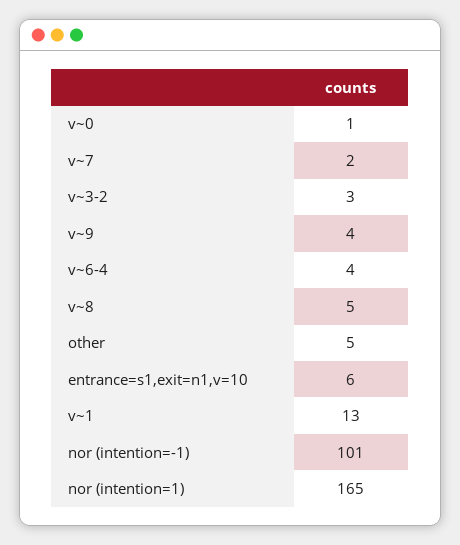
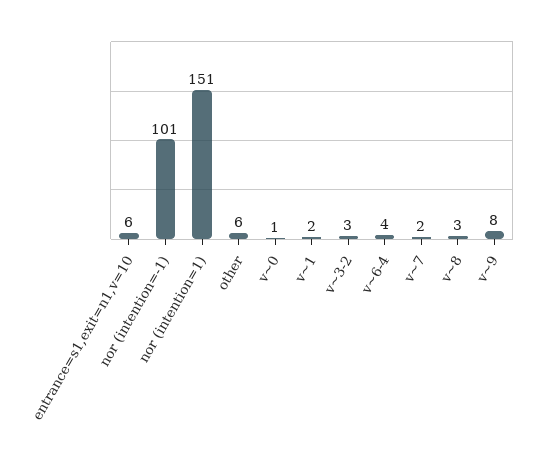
  {
    "v~0": 1,
    "v~7": 2,
    "v~3-2": 3,
-   "v~9": 4,
+   "v~9": 8,
    "v~6-4": 4,
-   "v~8": 5,
+   "v~8": 3,
-   "other": 5,
+   "other": 6,
    "entrance=s1,exit=n1,v=10": 6,
-   "v~1": 13,
+   "v~1": 2,
    "nor (intention=-1)": 101,
-   "nor (intention=1)": 165
+   "nor (intention=1)": 151
  }

